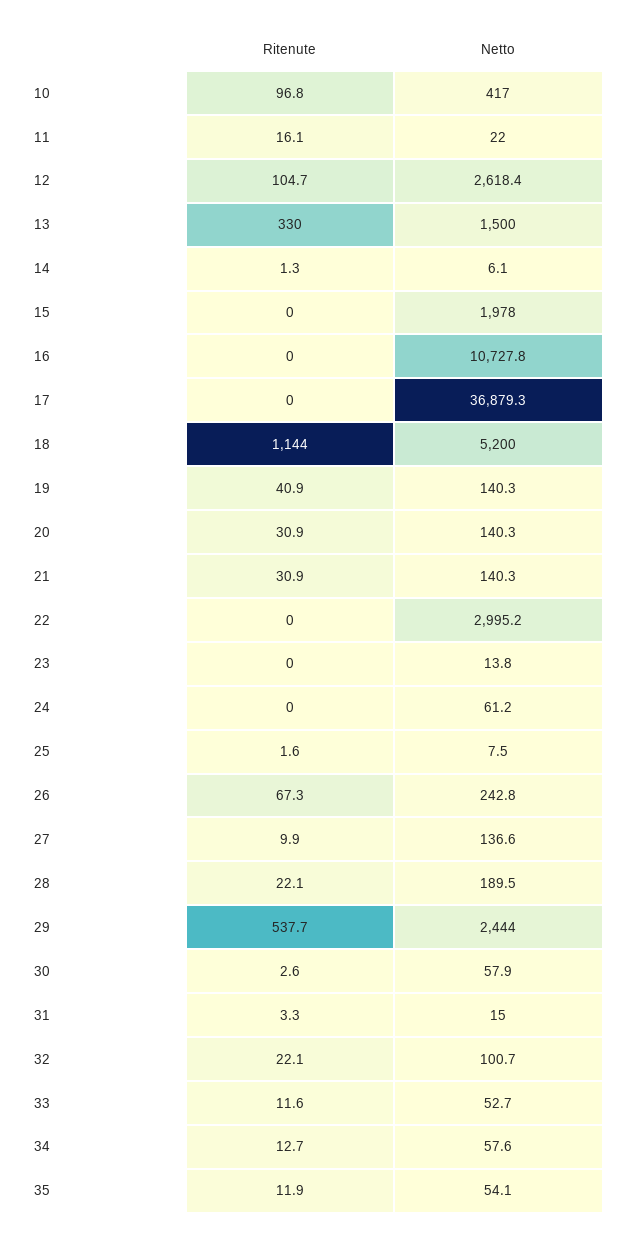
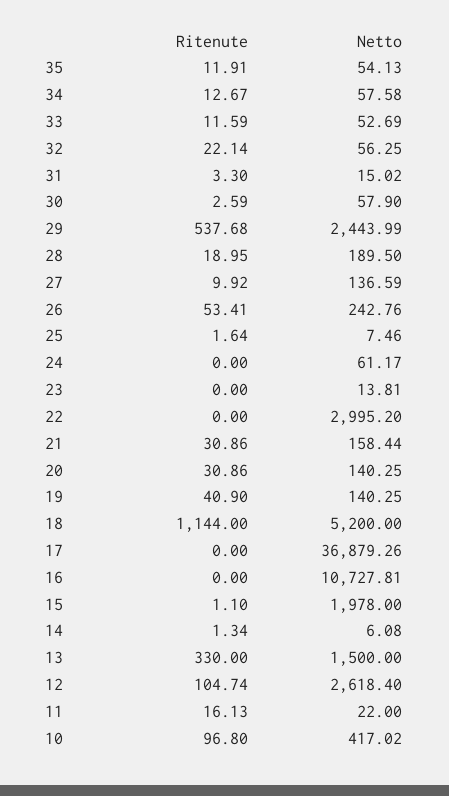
  {
    "Ritenute": {
      "10": 96.8,
      "11": 16.13,
      "12": 104.74,
      "13": 330,
      "14": 1.34,
-     "15": 0,
+     "15": 1.1,
      "16": 0,
      "17": 0,
      "18": 1144,
      "19": 40.9,
      "20": 30.86,
      "21": 30.86,
      "22": 0,
      "23": 0,
      "24": 0,
      "25": 1.64,
-     "26": 67.3,
+     "26": 53.41,
      "27": 9.92,
-     "28": 22.1,
+     "28": 18.95,
      "29": 537.68,
      "30": 2.59,
      "31": 3.3,
      "32": 22.14,
      "33": 11.59,
      "34": 12.67,
      "35": 11.91
    },
    "Netto": {
      "10": 417.02,
      "11": 22,
      "12": 2618.4,
      "13": 1500,
      "14": 6.08,
      "15": 1978,
      "16": 10727.81,
      "17": 36879.26,
      "18": 5200,
      "19": 140.25,
      "20": 140.25,
-     "21": 140.3,
+     "21": 158.44,
      "22": 2995.2,
      "23": 13.81,
      "24": 61.17,
      "25": 7.46,
      "26": 242.76,
      "27": 136.59,
      "28": 189.5,
      "29": 2443.99,
      "30": 57.9,
      "31": 15.02,
-     "32": 100.7,
+     "32": 56.25,
      "33": 52.69,
      "34": 57.58,
      "35": 54.13
    }
  }

